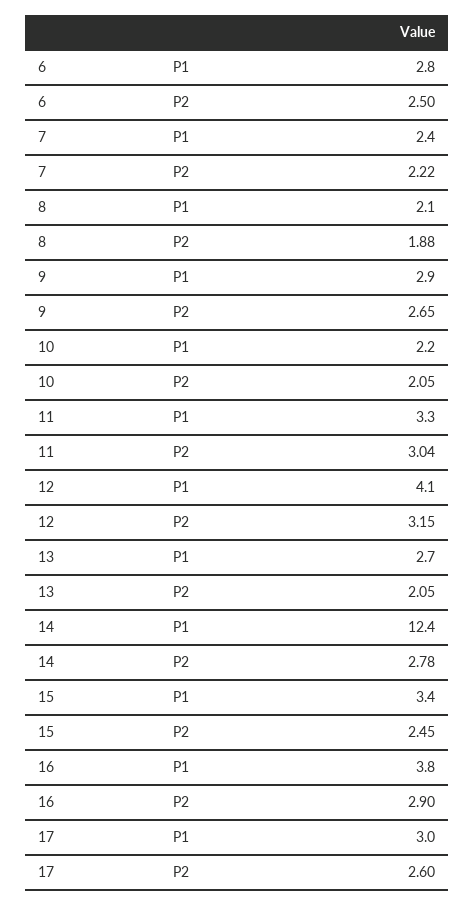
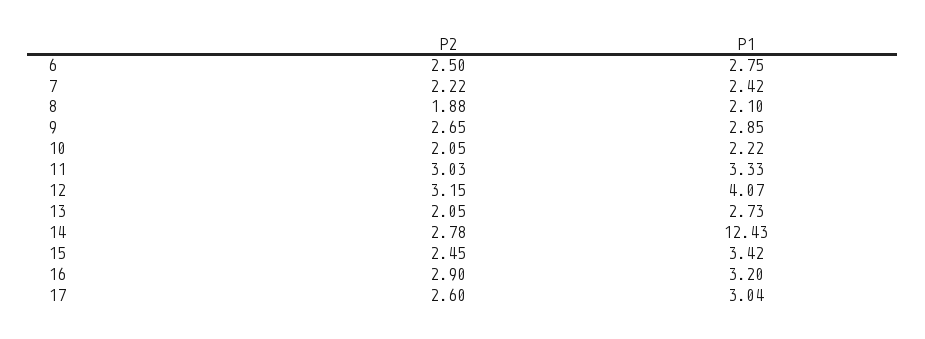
  {
    "6": {
      "P1": 2.75,
      "P2": 2.5
    },
    "7": {
      "P1": 2.42,
      "P2": 2.22
    },
    "8": {
      "P1": 2.1,
      "P2": 1.88
    },
    "9": {
      "P1": 2.85,
      "P2": 2.65
    },
    "10": {
      "P1": 2.22,
      "P2": 2.05
    },
    "11": {
      "P1": 3.33,
-     "P2": 3.04
+     "P2": 3.03
    },
    "12": {
      "P1": 4.07,
      "P2": 3.15
    },
    "13": {
      "P1": 2.73,
      "P2": 2.05
    },
    "14": {
      "P1": 12.43,
      "P2": 2.78
    },
    "15": {
      "P1": 3.42,
      "P2": 2.45
    },
    "16": {
-     "P1": 3.8,
+     "P1": 3.2,
      "P2": 2.9
    },
    "17": {
      "P1": 3.04,
      "P2": 2.6
    }
  }

